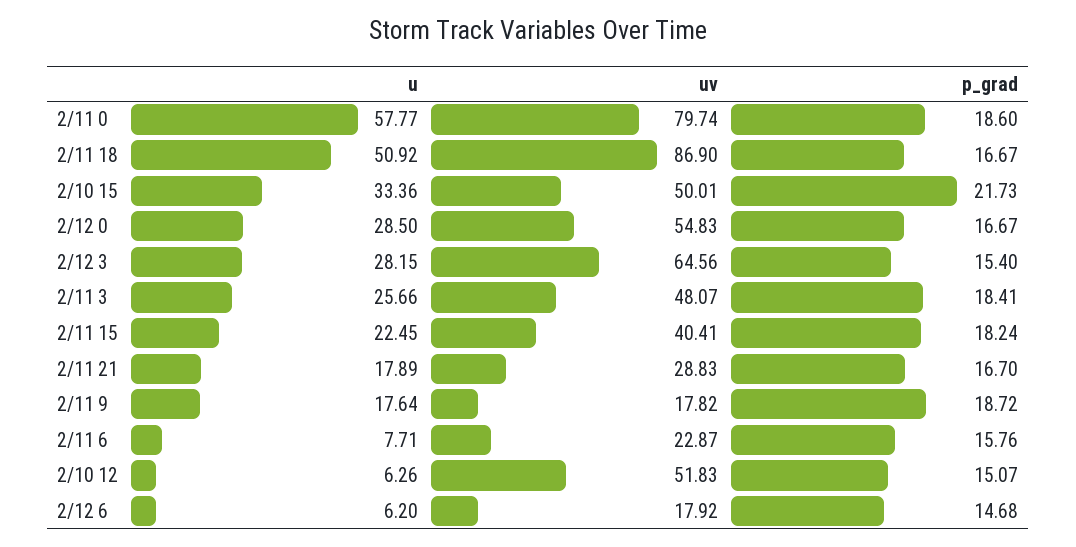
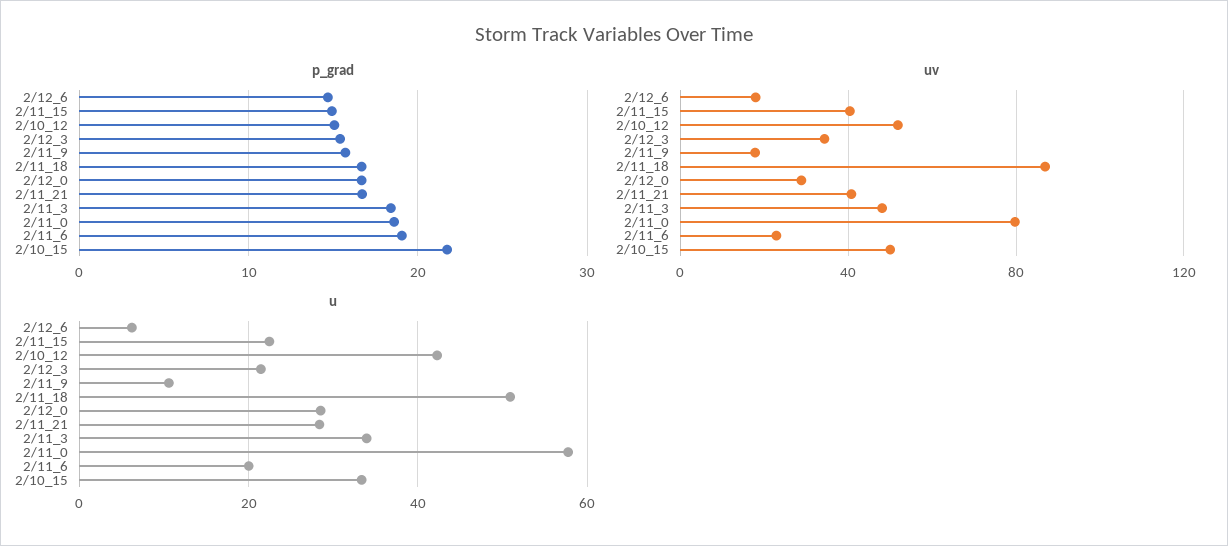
  {
    "u": {
      "2/11 0": 57.77,
      "2/11 18": 50.92,
      "2/10 15": 33.36,
      "2/12 0": 28.5,
-     "2/12 3": 28.15,
+     "2/12 3": 22,
-     "2/11 3": 25.66,
+     "2/11 3": 34,
      "2/11 15": 22.45,
-     "2/11 21": 17.89,
+     "2/11 21": 28,
-     "2/11 9": 17.64,
+     "2/11 9": 10,
-     "2/11 6": 7.71,
+     "2/11 6": 20,
-     "2/10 12": 6.26,
+     "2/10 12": 42,
      "2/12 6": 6.2
    },
    "uv": {
      "2/11 0": 79.74,
      "2/11 18": 86.9,
      "2/10 15": 50.01,
-     "2/12 0": 54.83,
+     "2/12 0": 30,
-     "2/12 3": 64.56,
+     "2/12 3": 35,
      "2/11 3": 48.07,
      "2/11 15": 40.41,
-     "2/11 21": 28.83,
+     "2/11 21": 40,
      "2/11 9": 17.82,
      "2/11 6": 22.87,
      "2/10 12": 51.83,
      "2/12 6": 17.92
    },
    "p_grad": {
      "2/11 0": 18.6,
      "2/11 18": 16.67,
      "2/10 15": 21.73,
      "2/12 0": 16.67,
      "2/12 3": 15.4,
      "2/11 3": 18.41,
-     "2/11 15": 18.24,
+     "2/11 15": 15,
      "2/11 21": 16.7,
-     "2/11 9": 18.72,
+     "2/11 9": 16,
-     "2/11 6": 15.76,
+     "2/11 6": 19,
      "2/10 12": 15.07,
      "2/12 6": 14.68
    }
  }

